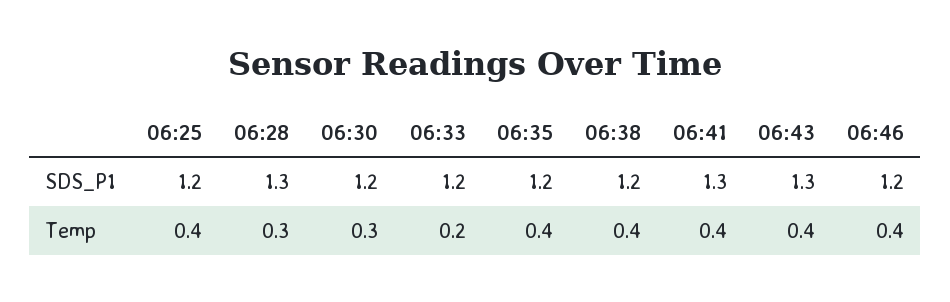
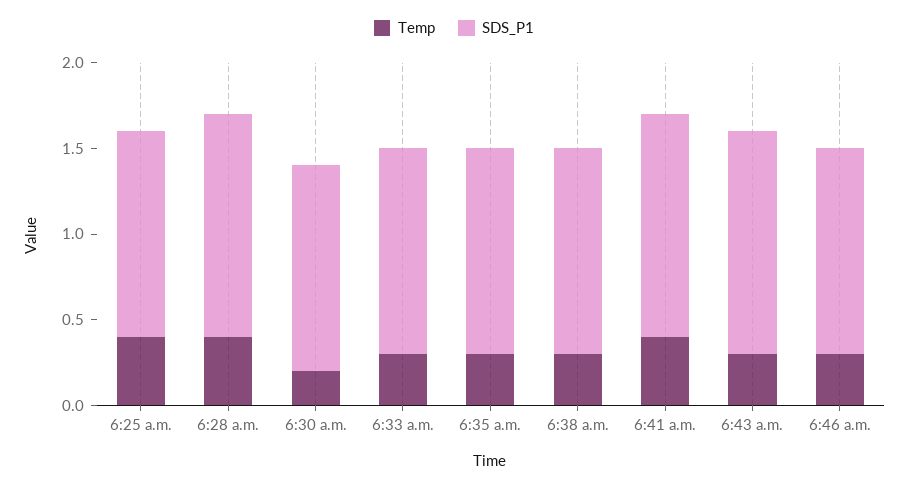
  {
    "SDS_P1": {
      "06:25": 1.2,
      "06:28": 1.3,
      "06:30": 1.2,
      "06:33": 1.2,
      "06:35": 1.2,
      "06:38": 1.2,
      "06:41": 1.3,
      "06:43": 1.3,
      "06:46": 1.2
    },
    "Temp": {
      "06:25": 0.4,
-     "06:28": 0.3,
+     "06:28": 0.4,
-     "06:30": 0.3,
+     "06:30": 0.2,
-     "06:33": 0.2,
+     "06:33": 0.3,
-     "06:35": 0.4,
+     "06:35": 0.3,
-     "06:38": 0.4,
+     "06:38": 0.3,
      "06:41": 0.4,
-     "06:43": 0.4,
+     "06:43": 0.3,
-     "06:46": 0.4
+     "06:46": 0.3
    }
  }

